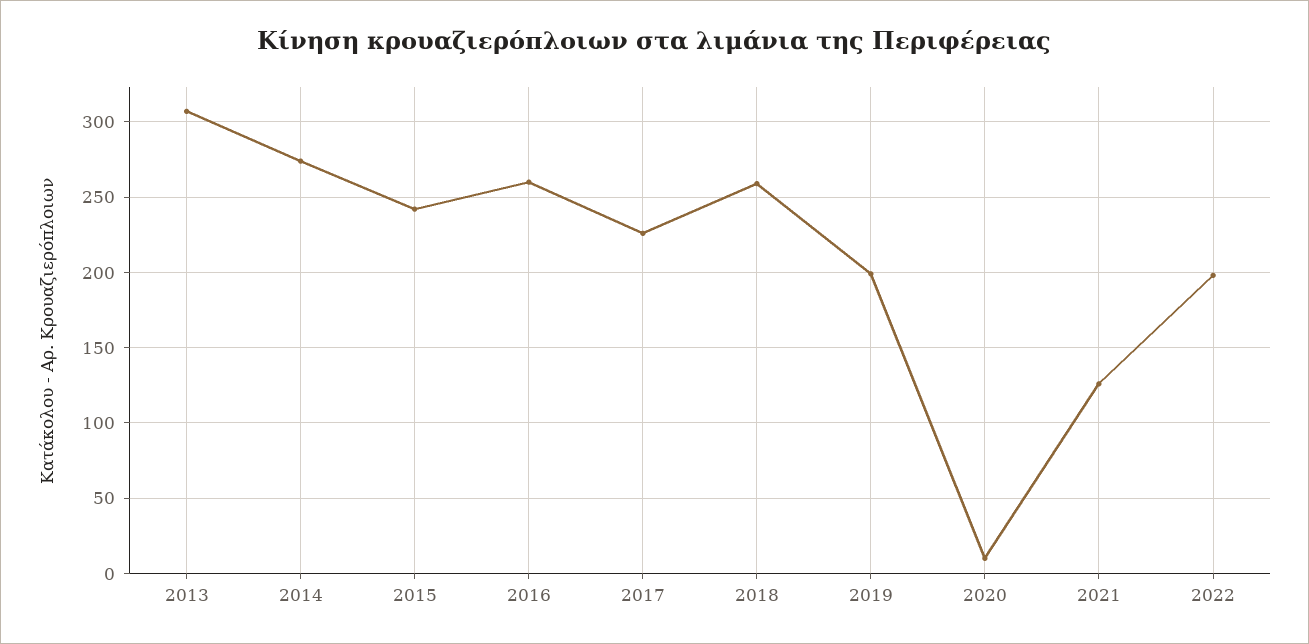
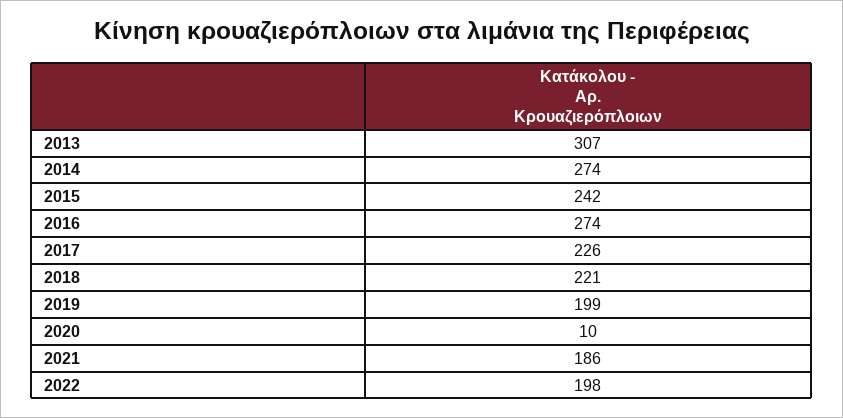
  {
    "2013": 307,
    "2014": 274,
    "2015": 242,
-   "2016": 260,
+   "2016": 274,
    "2017": 226,
-   "2018": 260,
+   "2018": 221,
    "2019": 199,
    "2020": 10,
-   "2021": 125,
+   "2021": 186,
    "2022": 198
  }

